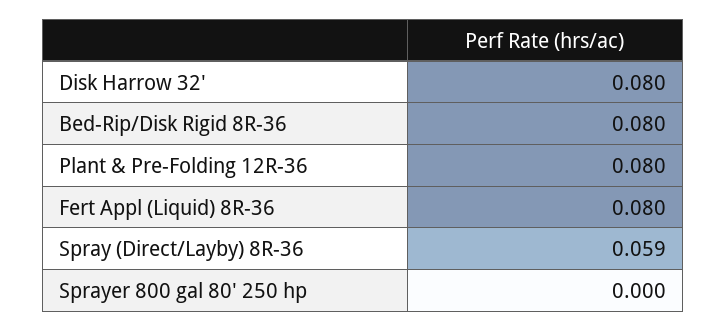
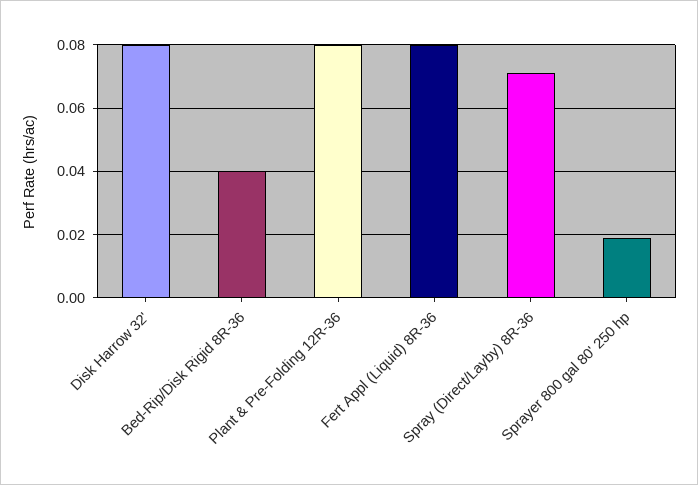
  {
    "Disk Harrow 32'": 0.08,
-   "Bed-Rip/Disk Rigid 8R-36": 0.08,
+   "Bed-Rip/Disk Rigid 8R-36": 0.04,
    "Plant & Pre-Folding 12R-36": 0.08,
    "Fert Appl (Liquid) 8R-36": 0.08,
-   "Spray (Direct/Layby) 8R-36": 0.059,
+   "Spray (Direct/Layby) 8R-36": 0.07,
-   "Sprayer 800 gal 80' 250 hp": 0
+   "Sprayer 800 gal 80' 250 hp": 0.02
  }

